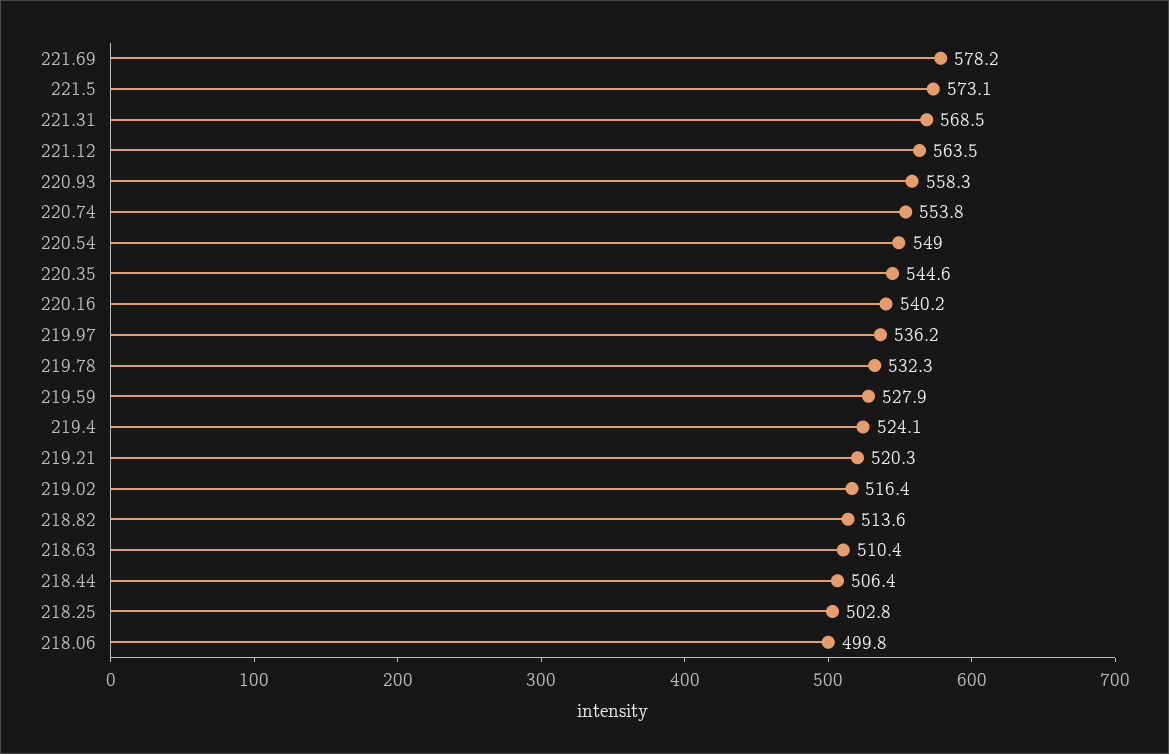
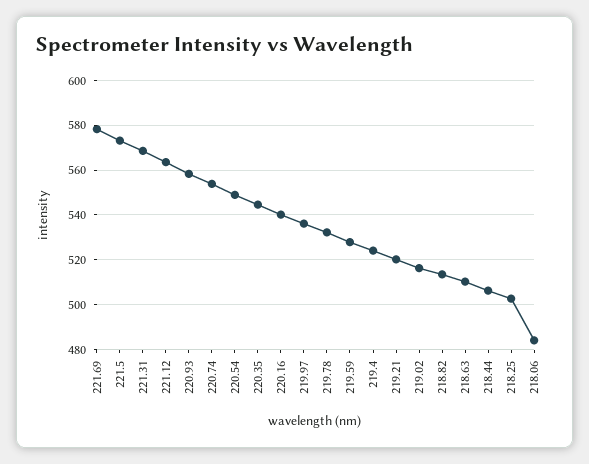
  {
    "221.69": 578.2,
    "221.5": 573.1,
    "221.31": 568.5,
    "221.12": 563.5,
    "220.93": 558.3,
    "220.74": 553.8,
    "220.54": 549,
    "220.35": 544.6,
    "220.16": 540.2,
    "219.97": 536.2,
    "219.78": 532.3,
    "219.59": 527.9,
    "219.4": 524.1,
    "219.21": 520.3,
    "219.02": 516.4,
    "218.82": 513.6,
    "218.63": 510.4,
    "218.44": 506.4,
    "218.25": 502.8,
-   "218.06": 499.8
+   "218.06": 485
  }

